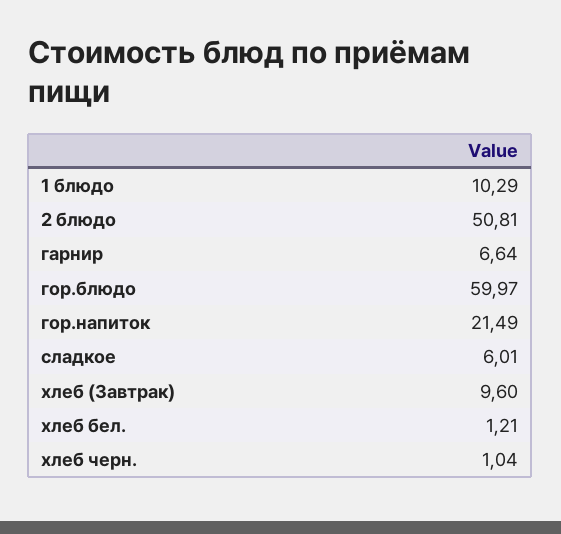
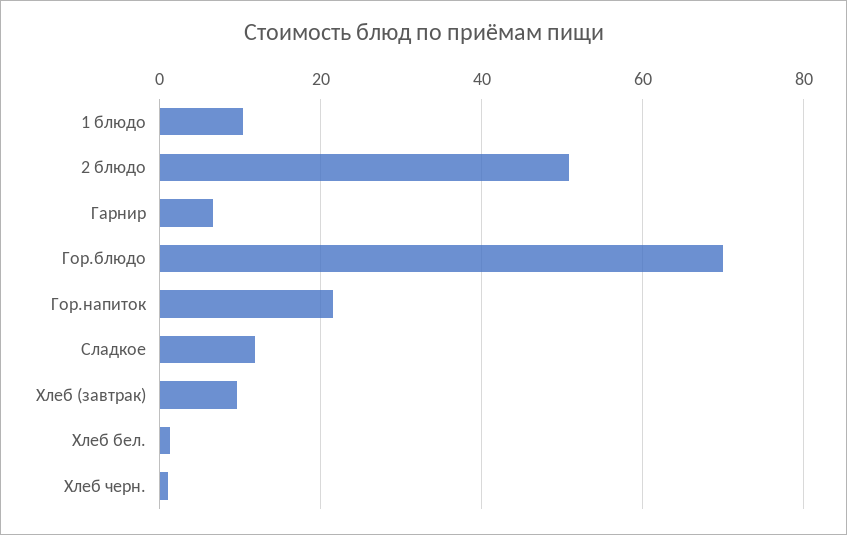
  {
    "1 блюдо": 10.29,
    "2 блюдо": 50.81,
    "гарнир": 6.64,
-   "гор.блюдо": 59.97,
+   "гор.блюдо": 70,
    "гор.напиток": 21.49,
-   "сладкое": 6.01,
+   "сладкое": 12,
    "хлеб (Завтрак)": 9.6,
    "хлеб бел.": 1.21,
    "хлеб черн.": 1.04
  }

